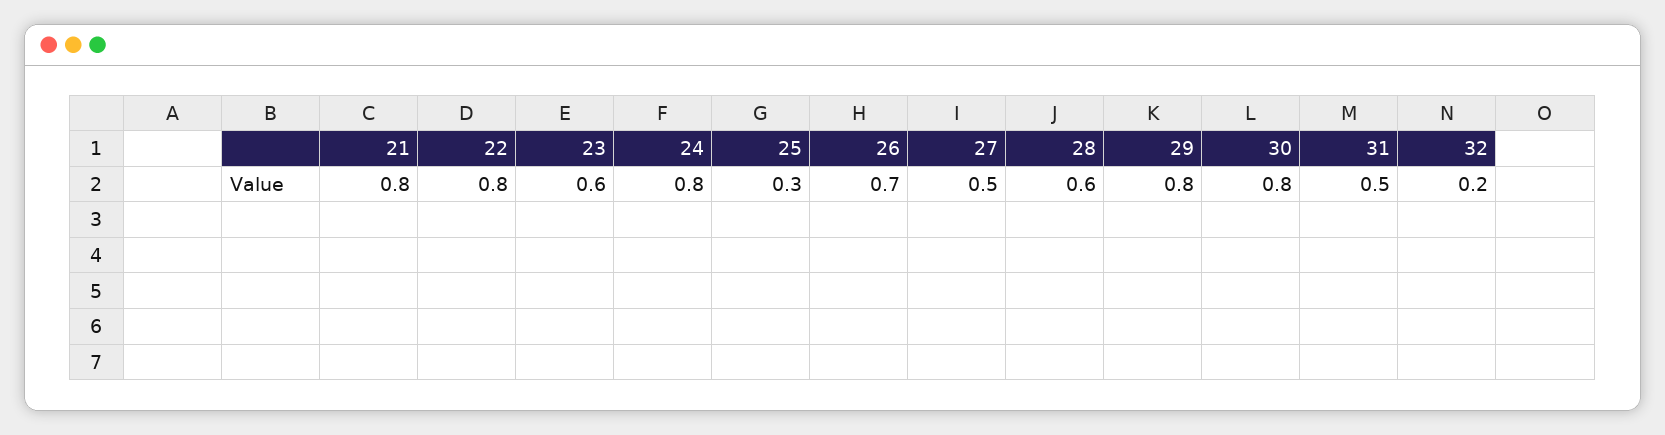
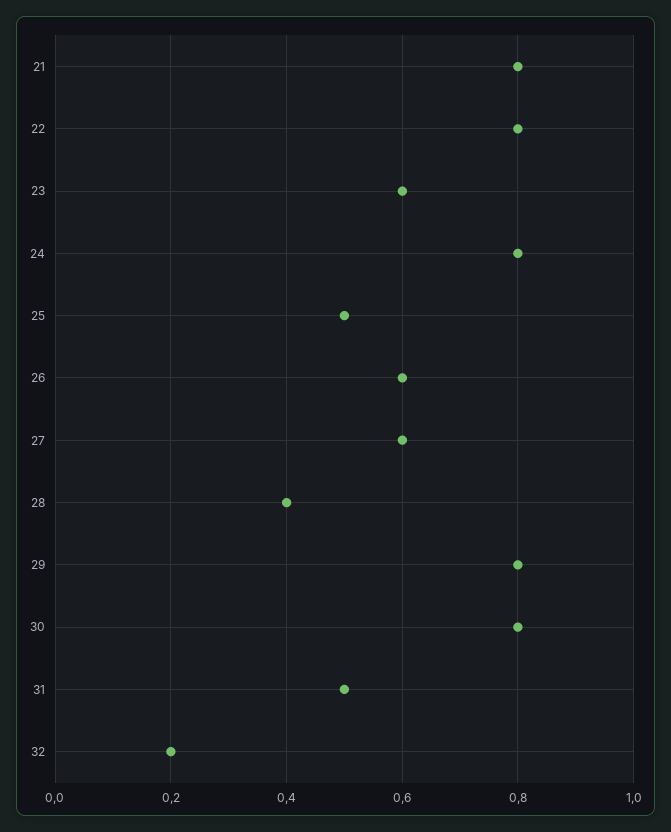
  {
    "21": 0.8,
    "22": 0.8,
    "23": 0.6,
    "24": 0.8,
-   "25": 0.3,
+   "25": 0.5,
-   "26": 0.7,
+   "26": 0.6,
-   "27": 0.5,
+   "27": 0.6,
-   "28": 0.6,
+   "28": 0.4,
    "29": 0.8,
    "30": 0.8,
    "31": 0.5,
    "32": 0.2
  }

